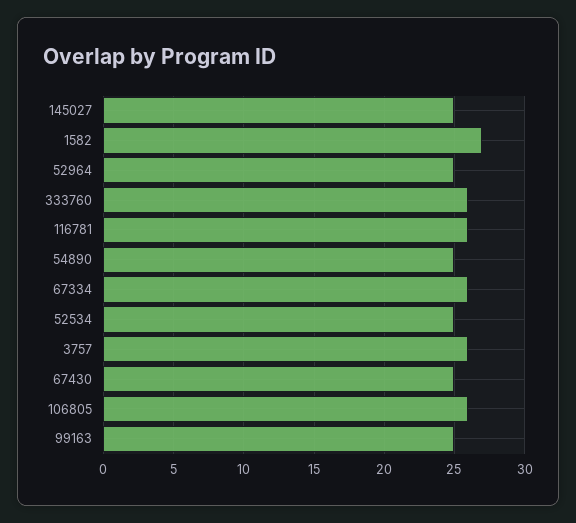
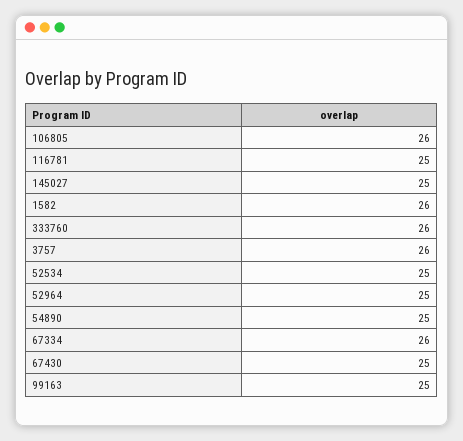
  {
    "145027": 25,
-   "1582": 27,
+   "1582": 26,
    "52964": 25,
    "333760": 26,
-   "116781": 26,
+   "116781": 25,
    "54890": 25,
    "67334": 26,
    "52534": 25,
    "3757": 26,
    "67430": 25,
    "106805": 26,
    "99163": 25
  }

